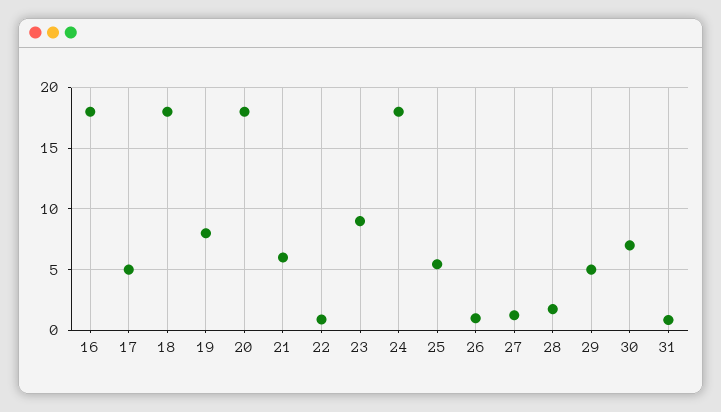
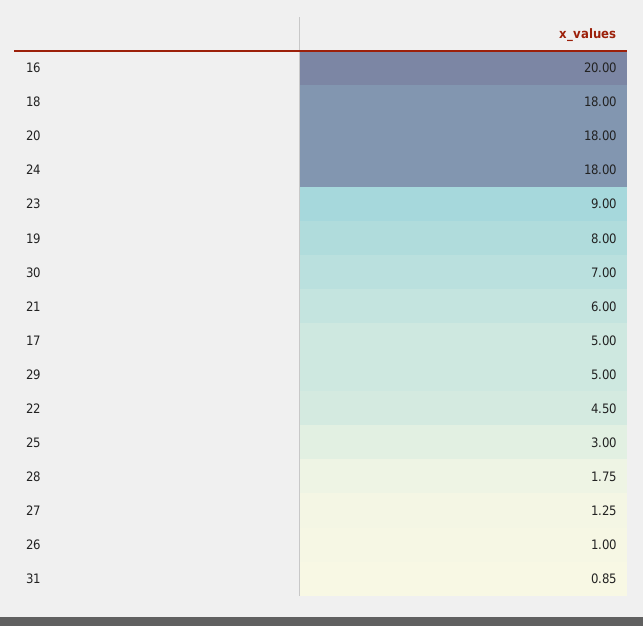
  {
-   "16": 18,
+   "16": 20,
    "17": 5,
    "18": 18,
    "19": 8,
    "20": 18,
    "21": 6,
-   "22": 1,
+   "22": 4.5,
    "23": 9,
    "24": 18,
-   "25": 5.5,
+   "25": 3,
    "26": 1,
    "27": 1.25,
    "28": 1.75,
    "29": 5,
    "30": 7,
    "31": 0.85
  }

